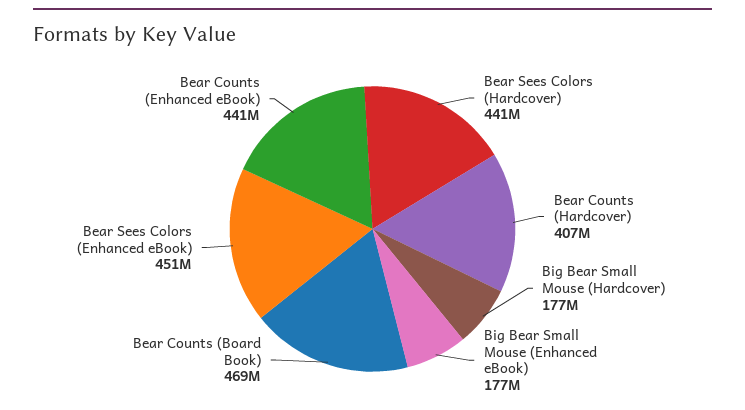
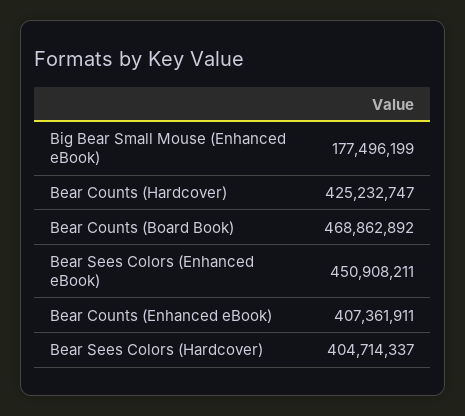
  {
-   "Bear Sees Colors (Hardcover)": 441000000,
+   "Bear Sees Colors (Hardcover)": 404714337,
-   "Bear Counts (Hardcover)": 407000000,
+   "Bear Counts (Hardcover)": 425232747,
-   "Big Bear Small Mouse (Hardcover)": 177000000,
    "Big Bear Small Mouse (Enhanced eBook)": 177496199,
    "Bear Counts (Board Book)": 468862892,
    "Bear Sees Colors (Enhanced eBook)": 450908211,
-   "Bear Counts (Enhanced eBook)": 441000000
+   "Bear Counts (Enhanced eBook)": 407361911
  }

